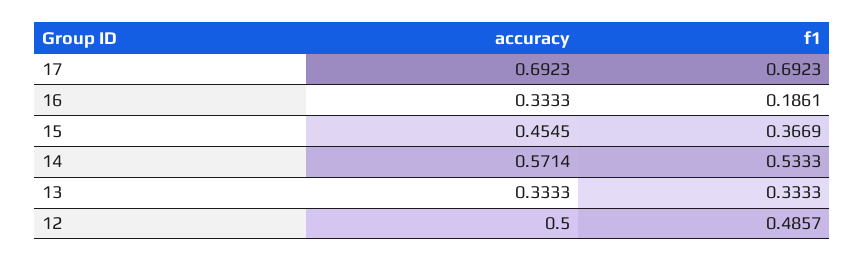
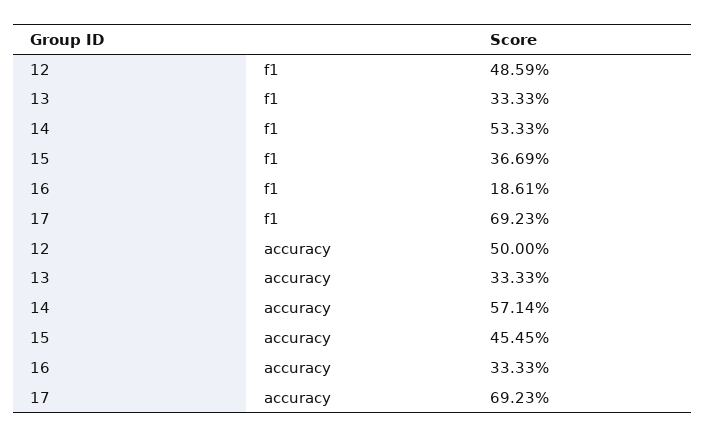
  {
    "accuracy": {
      "17": 0.6923,
      "16": 0.3333,
      "15": 0.4545,
      "14": 0.5714,
      "13": 0.3333,
      "12": 0.5
    },
    "f1": {
      "17": 0.6923,
      "16": 0.1861,
      "15": 0.3669,
      "14": 0.5333,
      "13": 0.3333,
-     "12": 0.4857
+     "12": 0.4859
    }
  }

